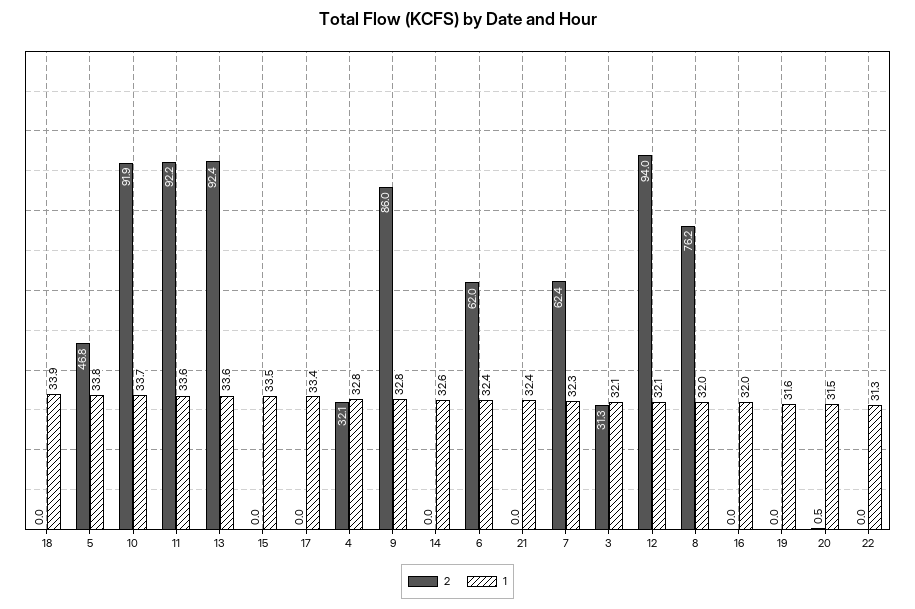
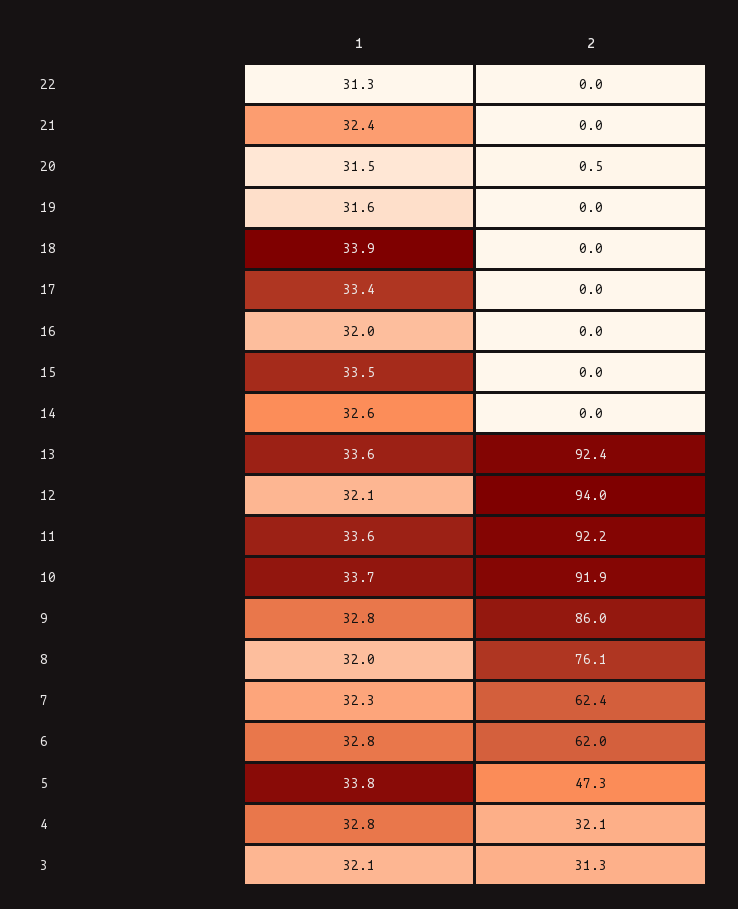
  {
    "2": {
      "18": 0,
-     "5": 46.8,
+     "5": 47.3,
      "10": 91.9,
      "11": 92.2,
      "13": 92.4,
      "15": 0,
      "17": 0,
      "4": 32.1,
      "9": 86,
      "14": 0,
      "6": 62,
      "21": 0,
      "7": 62.4,
      "3": 31.3,
      "12": 94,
-     "8": 76.2,
+     "8": 76.1,
      "16": 0,
      "19": 0,
      "20": 0.5,
      "22": 0
    },
    "1": {
      "18": 33.9,
      "5": 33.8,
      "10": 33.7,
      "11": 33.6,
      "13": 33.6,
      "15": 33.5,
      "17": 33.4,
      "4": 32.8,
      "9": 32.8,
      "14": 32.6,
-     "6": 32.4,
+     "6": 32.8,
      "21": 32.4,
      "7": 32.3,
      "3": 32.1,
      "12": 32.1,
      "8": 32,
      "16": 32,
      "19": 31.6,
      "20": 31.5,
      "22": 31.3
    }
  }

